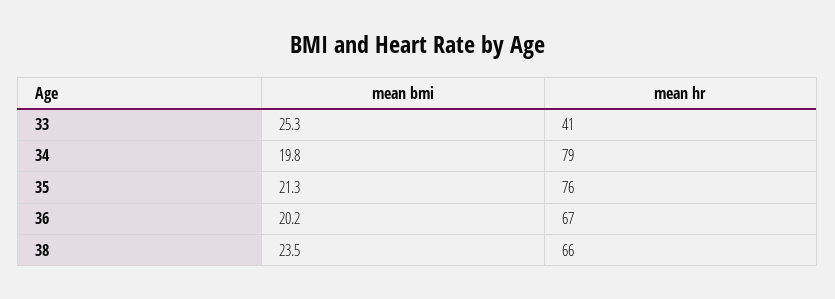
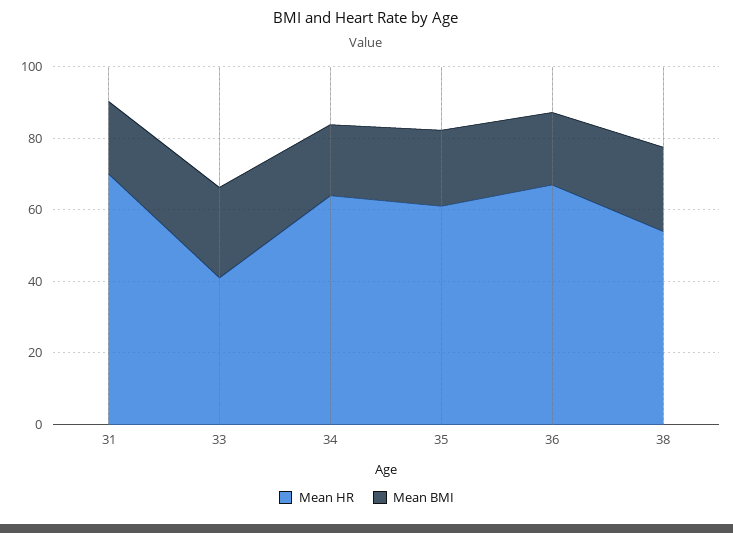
  {
    "mean bmi": {
      "33": 25.3,
      "34": 19.8,
      "35": 21.3,
      "36": 20.2,
-     "38": 23.5
+     "38": 23.5,
+     "31": 20
    },
    "mean hr": {
      "33": 41,
-     "34": 79,
+     "34": 65,
-     "35": 76,
+     "35": 60,
      "36": 67,
-     "38": 66
+     "38": 55,
+     "31": 70
    }
  }

